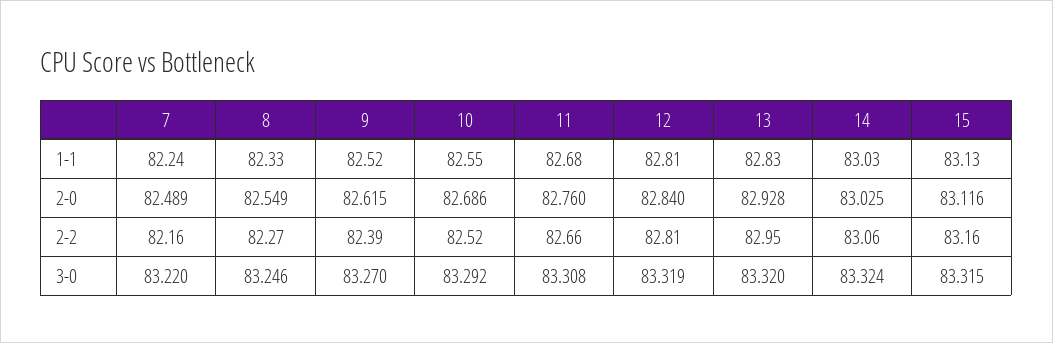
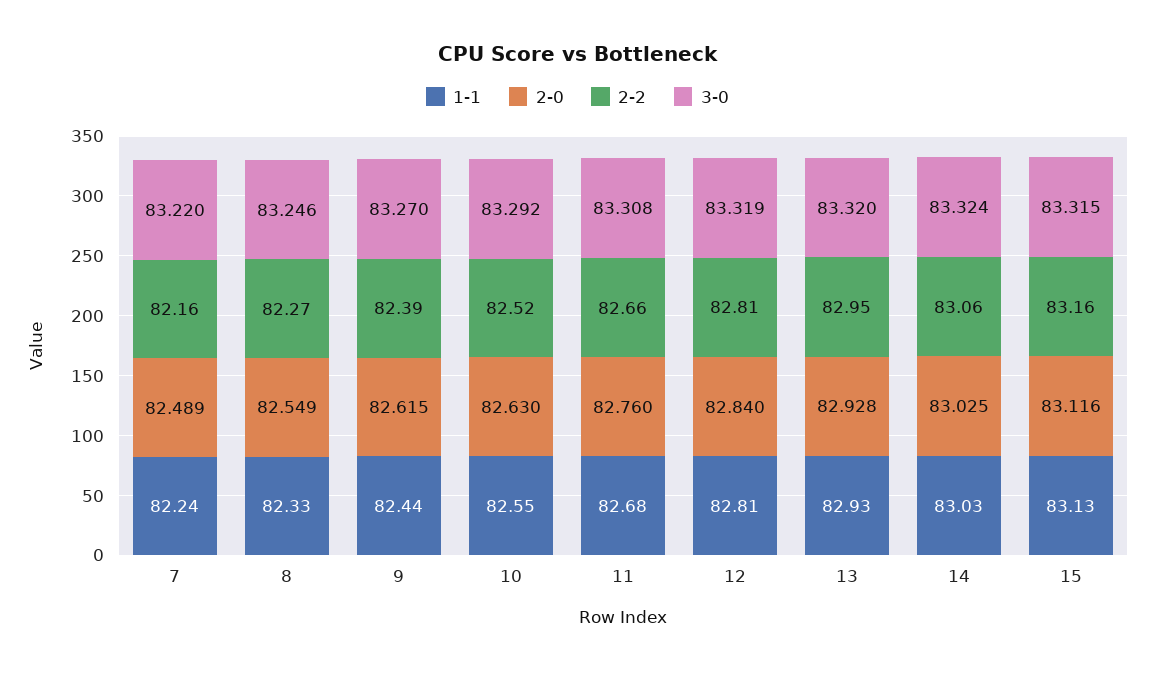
  {
    "1-1": {
      "7": 82.24,
      "8": 82.33,
-     "9": 82.52,
+     "9": 82.44,
      "10": 82.55,
      "11": 82.68,
      "12": 82.81,
-     "13": 82.83,
+     "13": 82.93,
      "14": 83.03,
      "15": 83.13
    },
    "2-0": {
      "7": 82.489,
      "8": 82.549,
      "9": 82.615,
-     "10": 82.686,
+     "10": 82.63,
      "11": 82.76,
      "12": 82.84,
      "13": 82.928,
      "14": 83.025,
      "15": 83.116
    },
    "2-2": {
      "7": 82.16,
      "8": 82.27,
      "9": 82.39,
      "10": 82.52,
      "11": 82.66,
      "12": 82.81,
      "13": 82.95,
      "14": 83.06,
      "15": 83.16
    },
    "3-0": {
      "7": 83.22,
      "8": 83.246,
      "9": 83.27,
      "10": 83.292,
      "11": 83.308,
      "12": 83.319,
      "13": 83.32,
      "14": 83.324,
      "15": 83.315
    }
  }

